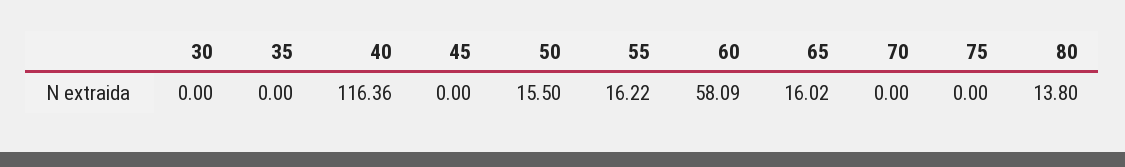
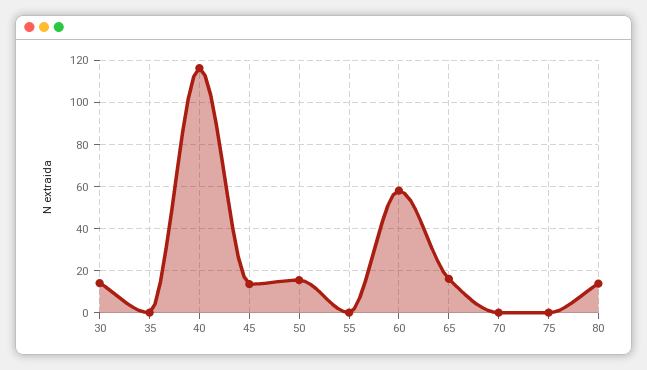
  {
-   "30": 0,
+   "30": 15,
    "35": 0,
    "40": 116.36,
-   "45": 0,
+   "45": 15,
    "50": 15.5,
-   "55": 16.22,
+   "55": 0,
    "60": 58.09,
    "65": 16.02,
    "70": 0,
    "75": 0,
    "80": 13.8
  }

